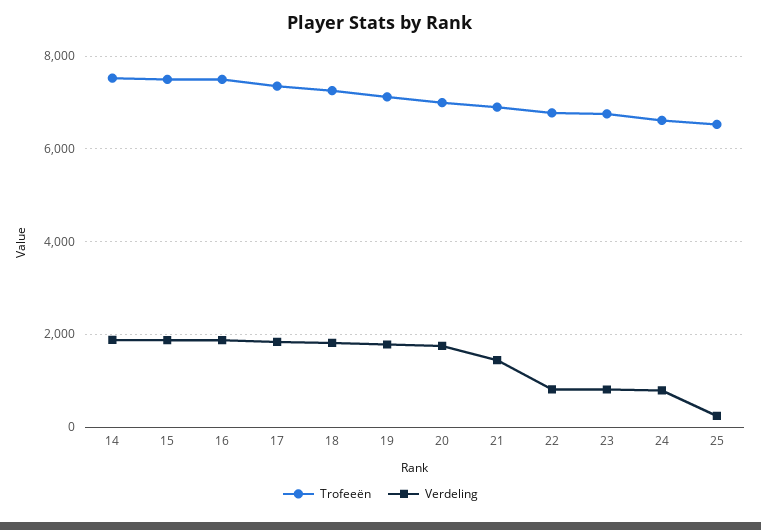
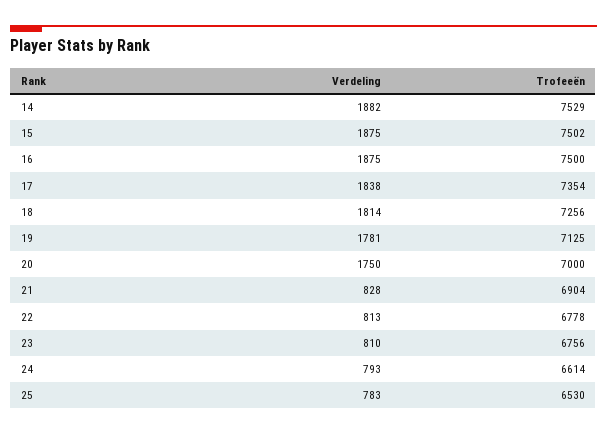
  {
    "Trofeeën": {
      "14": 7529,
      "15": 7502,
      "16": 7500,
      "17": 7354,
      "18": 7256,
      "19": 7125,
      "20": 7000,
      "21": 6904,
      "22": 6778,
      "23": 6756,
      "24": 6614,
      "25": 6530
    },
    "Verdeling": {
      "14": 1882,
      "15": 1875,
      "16": 1875,
      "17": 1838,
      "18": 1814,
      "19": 1781,
      "20": 1750,
-     "21": 1400,
+     "21": 828,
      "22": 813,
      "23": 810,
      "24": 793,
-     "25": 200
+     "25": 783
    }
  }

